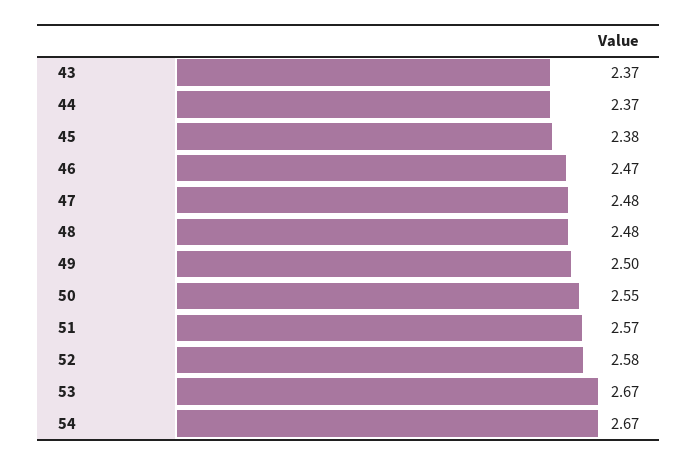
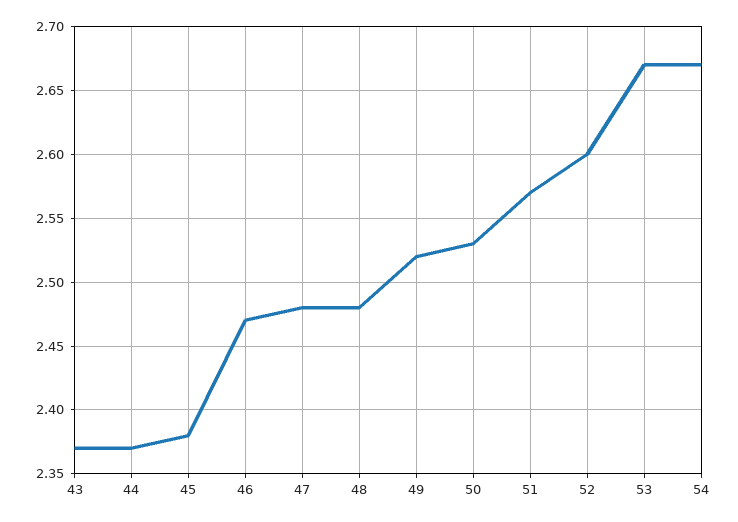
  {
    "43": 2.37,
    "44": 2.37,
    "45": 2.38,
    "46": 2.47,
    "47": 2.48,
    "48": 2.48,
-   "49": 2.5,
+   "49": 2.52,
-   "50": 2.55,
+   "50": 2.53,
    "51": 2.57,
-   "52": 2.58,
+   "52": 2.6,
    "53": 2.67,
    "54": 2.67
  }

